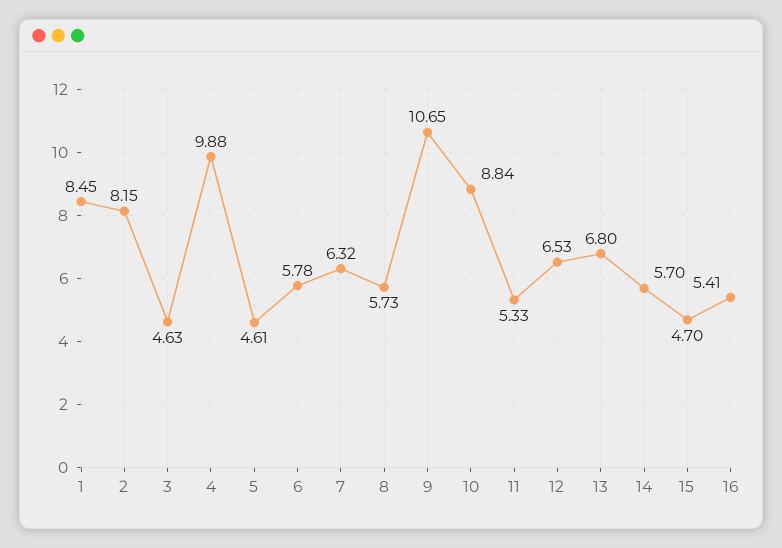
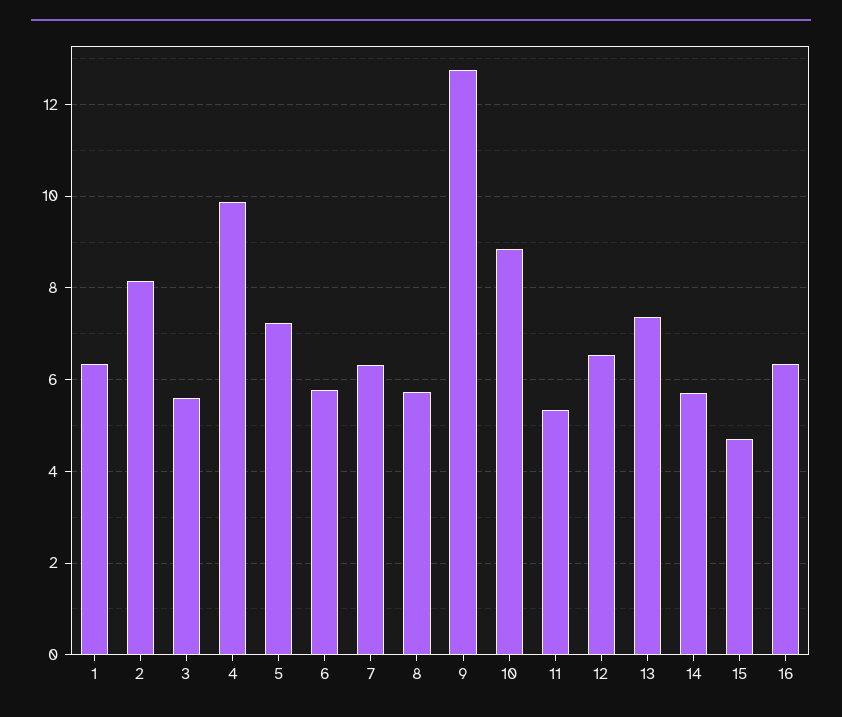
  {
-   "1": 8.45,
+   "1": 6.4,
    "2": 8.15,
-   "3": 4.63,
+   "3": 5.6,
    "4": 9.88,
-   "5": 4.61,
+   "5": 7.2,
    "6": 5.78,
    "7": 6.32,
    "8": 5.73,
-   "9": 10.65,
+   "9": 12.8,
    "10": 8.84,
    "11": 5.33,
    "12": 6.53,
-   "13": 6.8,
+   "13": 7.4,
    "14": 5.7,
    "15": 4.7,
-   "16": 5.41
+   "16": 6.4
  }

